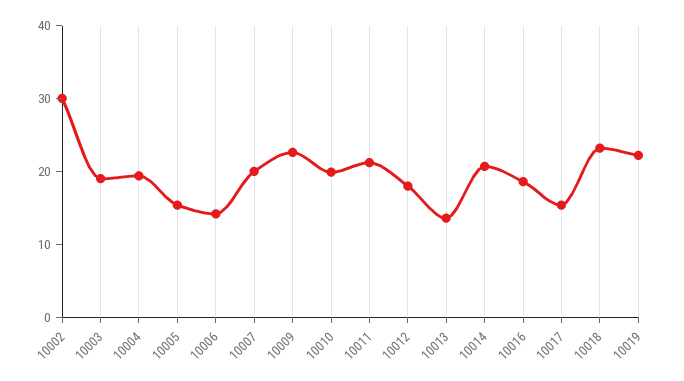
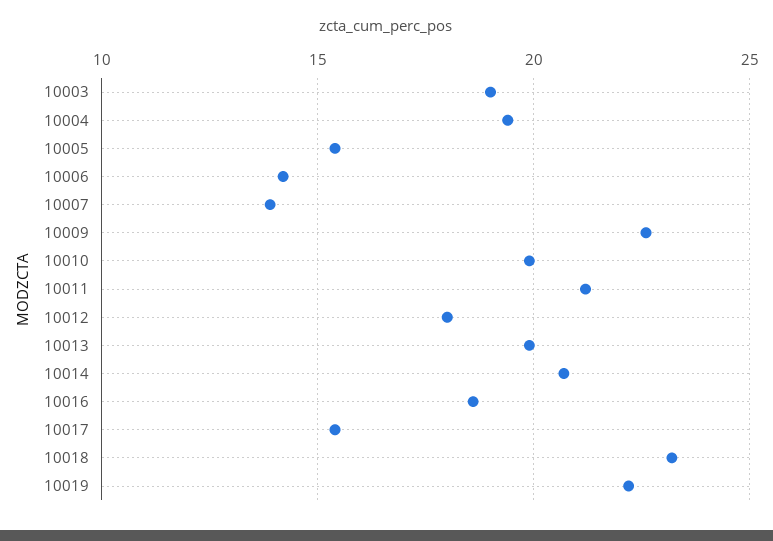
  {
-   "10002": 30,
    "10003": 19,
    "10004": 19.5,
    "10005": 15.5,
    "10006": 14,
-   "10007": 20,
+   "10007": 14,
    "10009": 22.5,
    "10010": 20,
    "10011": 21,
    "10012": 18,
-   "10013": 14,
+   "10013": 20,
    "10014": 20.5,
    "10016": 18.5,
    "10017": 15.5,
    "10018": 23,
    "10019": 22
  }

